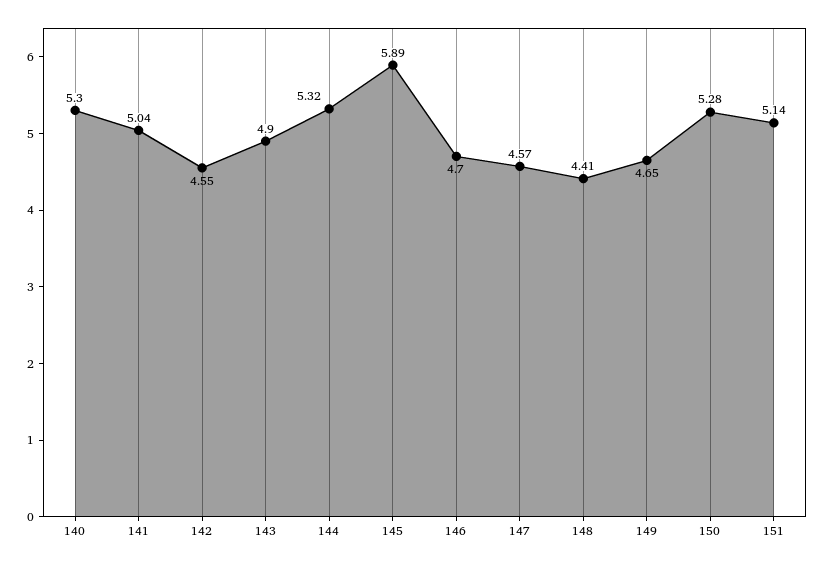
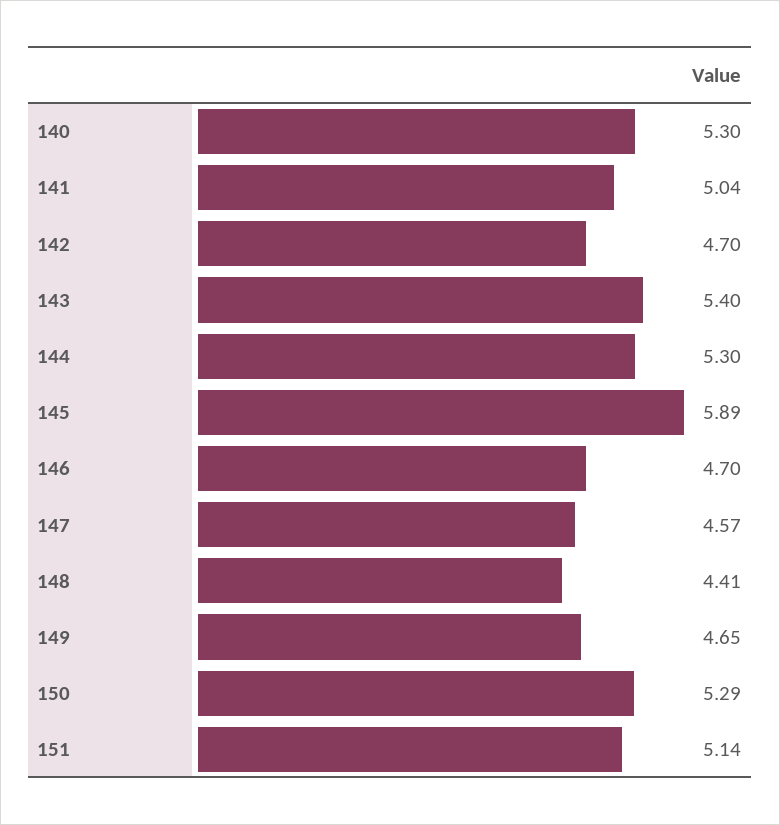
  {
    "140": 5.3,
    "141": 5.04,
-   "142": 4.55,
+   "142": 4.7,
-   "143": 4.9,
+   "143": 5.4,
-   "144": 5.32,
+   "144": 5.3,
    "145": 5.89,
    "146": 4.7,
    "147": 4.57,
    "148": 4.41,
    "149": 4.65,
-   "150": 5.28,
+   "150": 5.29,
    "151": 5.14
  }

